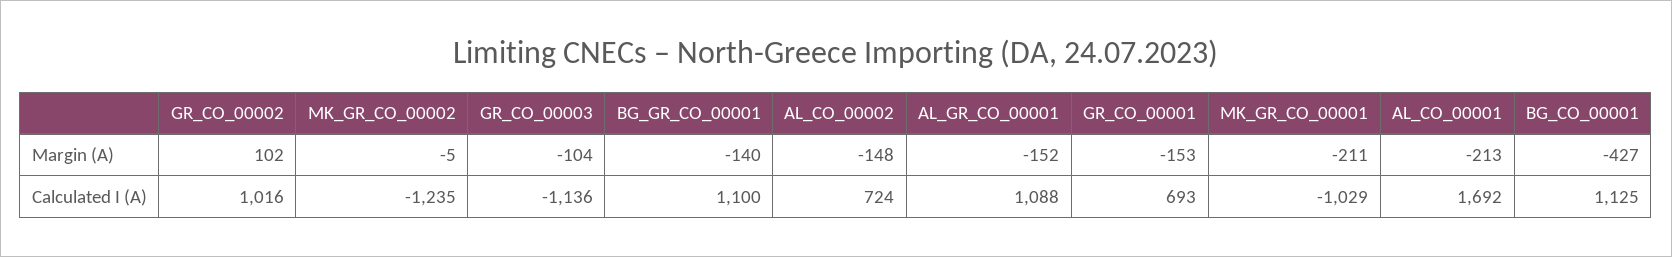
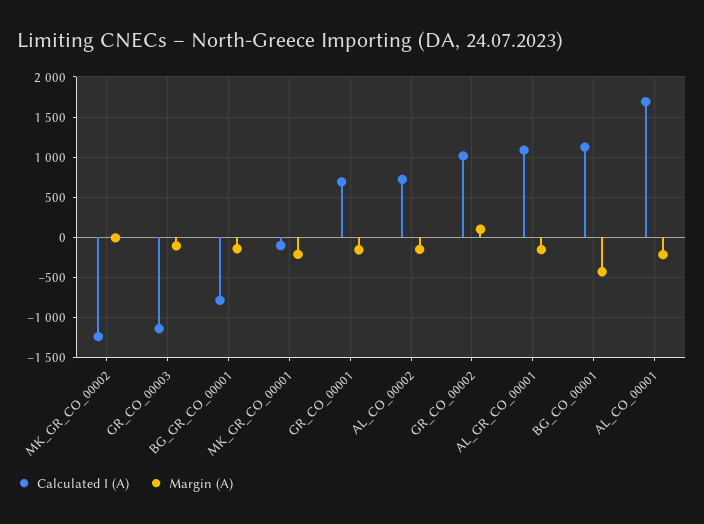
  {
    "Margin (A)": {
      "GR_CO_00002": 102,
      "MK_GR_CO_00002": -5,
      "GR_CO_00003": -104,
      "BG_GR_CO_00001": -140,
      "AL_CO_00002": -148,
      "AL_GR_CO_00001": -152,
      "GR_CO_00001": -153,
      "MK_GR_CO_00001": -211,
      "AL_CO_00001": -213,
      "BG_CO_00001": -427
    },
    "Calculated I (A)": {
      "GR_CO_00002": 1016,
      "MK_GR_CO_00002": -1235,
      "GR_CO_00003": -1136,
-     "BG_GR_CO_00001": 1100,
+     "BG_GR_CO_00001": -800,
      "AL_CO_00002": 724,
      "AL_GR_CO_00001": 1088,
      "GR_CO_00001": 693,
-     "MK_GR_CO_00001": -1029,
+     "MK_GR_CO_00001": -100,
      "AL_CO_00001": 1692,
      "BG_CO_00001": 1125
    }
  }

